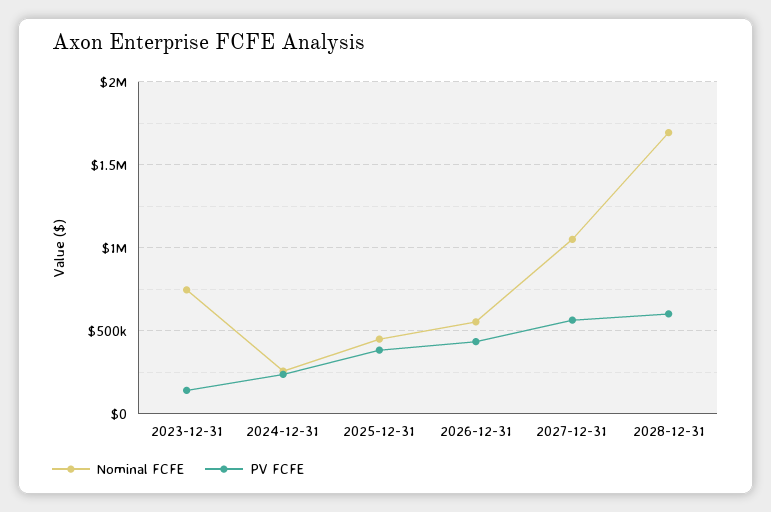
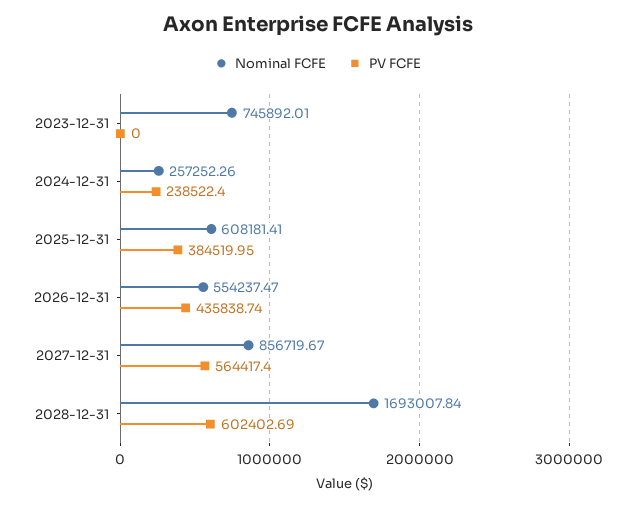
  {
    "Nominal FCFE": {
      "2023-12-31": 745892.01,
      "2024-12-31": 257252.26,
-     "2025-12-31": 450000,
+     "2025-12-31": 608181.41,
      "2026-12-31": 554237.47,
-     "2027-12-31": 1050000,
+     "2027-12-31": 856719.67,
      "2028-12-31": 1693007.84
    },
    "PV FCFE": {
-     "2023-12-31": 150000,
+     "2023-12-31": 0,
      "2024-12-31": 238522.4,
      "2025-12-31": 384519.95,
      "2026-12-31": 435838.74,
      "2027-12-31": 564417.4,
      "2028-12-31": 602402.69
    }
  }

